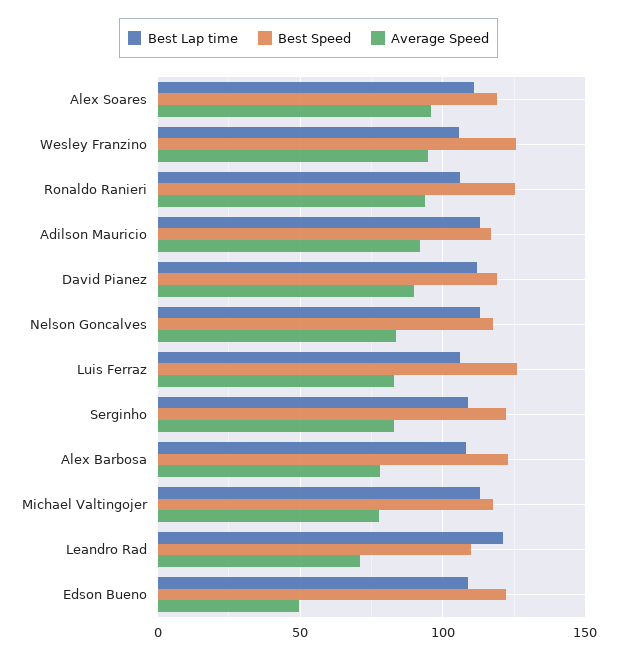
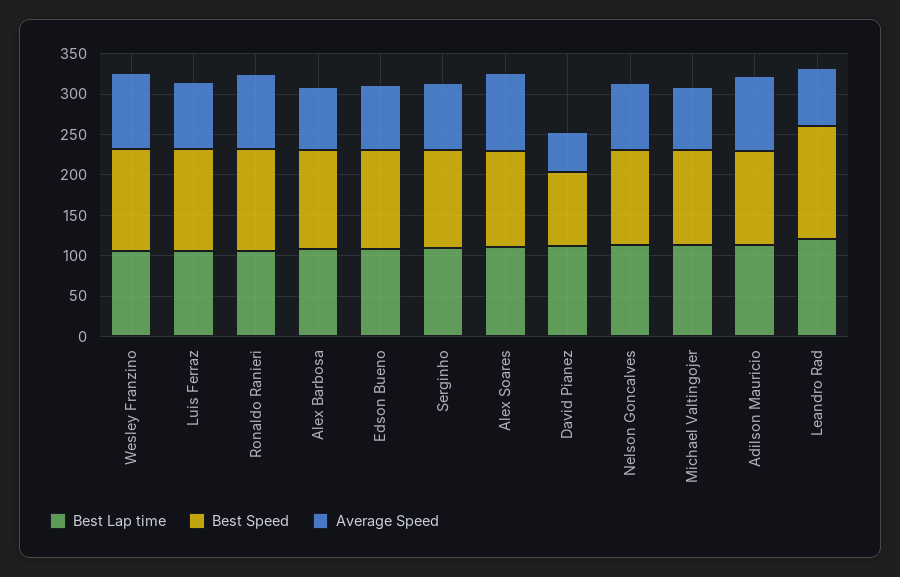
  {
    "Best Lap time": {
      "Alex Soares": 110,
      "Wesley Franzino": 105,
      "Ronaldo Ranieri": 105,
      "Adilson Mauricio": 115,
      "David Pianez": 110,
      "Nelson Goncalves": 115,
      "Luis Ferraz": 105,
      "Serginho": 110,
      "Alex Barbosa": 110,
      "Michael Valtingojer": 115,
      "Leandro Rad": 120,
      "Edson Bueno": 110
    },
    "Best Speed": {
      "Alex Soares": 120,
      "Wesley Franzino": 125,
      "Ronaldo Ranieri": 125,
      "Adilson Mauricio": 115,
-     "David Pianez": 120,
+     "David Pianez": 90,
      "Nelson Goncalves": 120,
      "Luis Ferraz": 125,
      "Serginho": 120,
      "Alex Barbosa": 125,
      "Michael Valtingojer": 120,
-     "Leandro Rad": 110,
+     "Leandro Rad": 140,
      "Edson Bueno": 120
    },
    "Average Speed": {
      "Alex Soares": 95,
      "Wesley Franzino": 95,
      "Ronaldo Ranieri": 95,
      "Adilson Mauricio": 90,
-     "David Pianez": 90,
+     "David Pianez": 50,
      "Nelson Goncalves": 85,
      "Luis Ferraz": 85,
      "Serginho": 85,
      "Alex Barbosa": 80,
      "Michael Valtingojer": 80,
      "Leandro Rad": 70,
-     "Edson Bueno": 50
+     "Edson Bueno": 80
    }
  }

